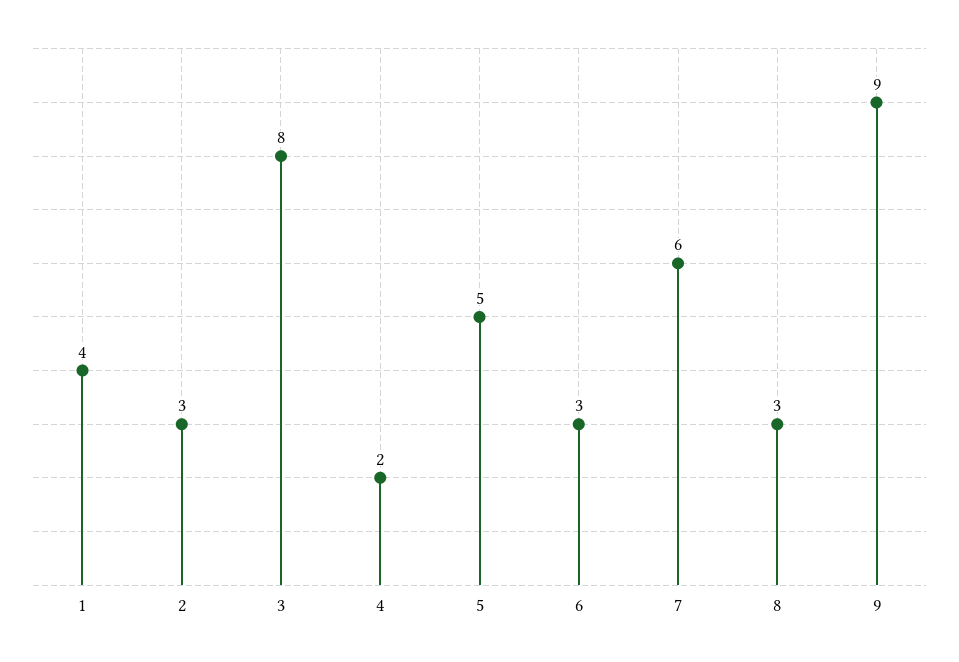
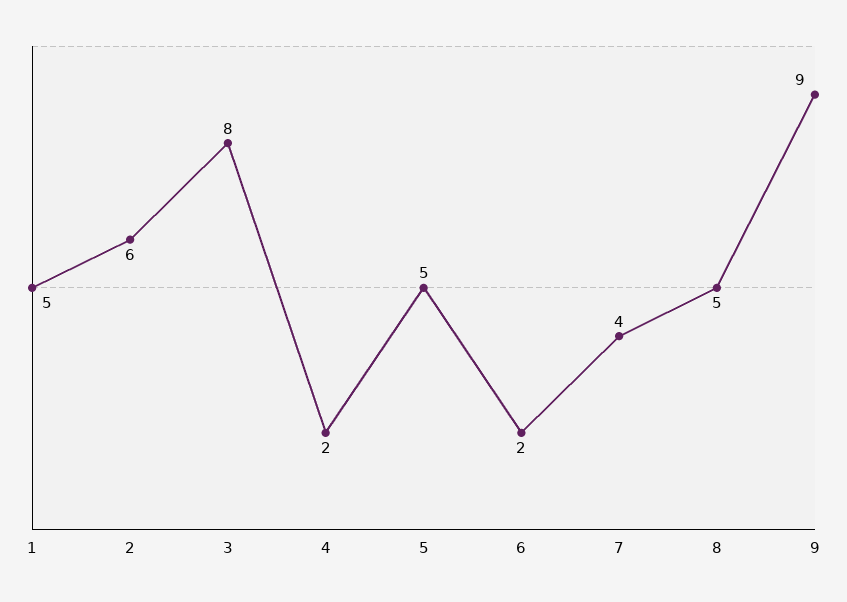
  {
-   "1": 4,
+   "1": 5,
-   "2": 3,
+   "2": 6,
    "3": 8,
    "4": 2,
    "5": 5,
-   "6": 3,
+   "6": 2,
-   "7": 6,
+   "7": 4,
-   "8": 3,
+   "8": 5,
    "9": 9
  }

